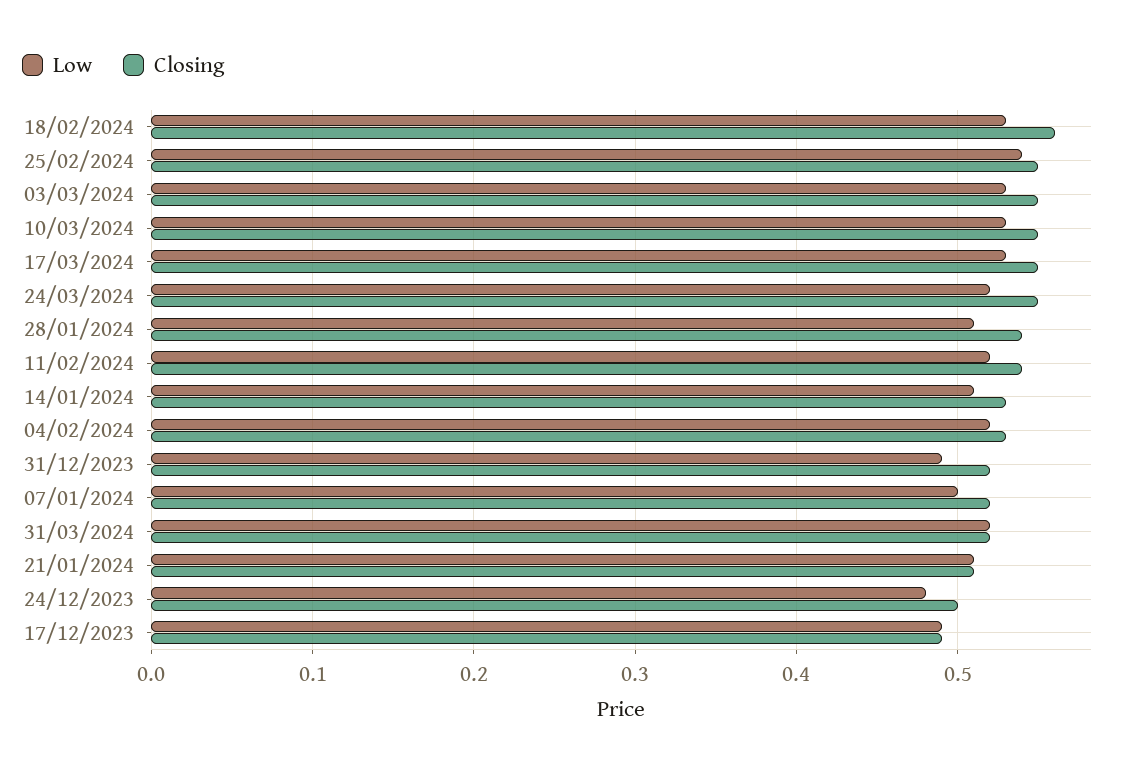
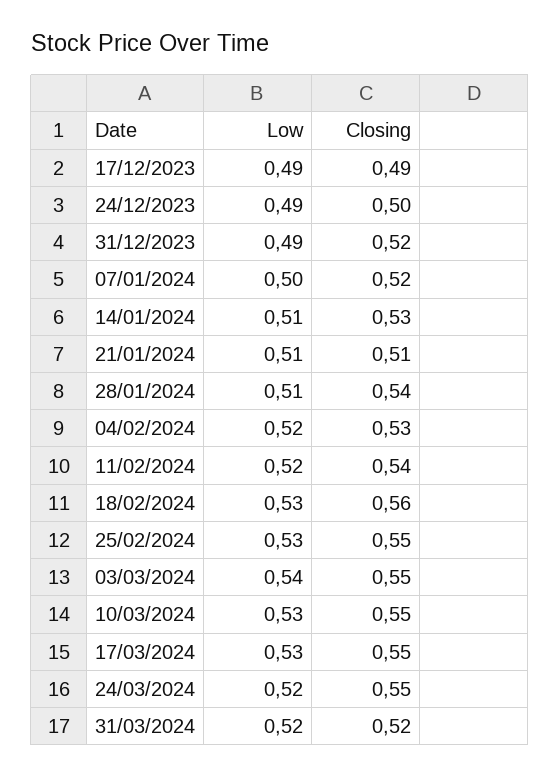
  {
    "Low": {
      "18/02/2024": 0.53,
-     "25/02/2024": 0.54,
+     "25/02/2024": 0.53,
-     "03/03/2024": 0.53,
+     "03/03/2024": 0.54,
      "10/03/2024": 0.53,
      "17/03/2024": 0.53,
      "24/03/2024": 0.52,
      "28/01/2024": 0.51,
      "11/02/2024": 0.52,
      "14/01/2024": 0.51,
      "04/02/2024": 0.52,
      "31/12/2023": 0.49,
      "07/01/2024": 0.5,
      "31/03/2024": 0.52,
      "21/01/2024": 0.51,
-     "24/12/2023": 0.48,
+     "24/12/2023": 0.49,
      "17/12/2023": 0.49
    },
    "Closing": {
      "18/02/2024": 0.56,
      "25/02/2024": 0.55,
      "03/03/2024": 0.55,
      "10/03/2024": 0.55,
      "17/03/2024": 0.55,
      "24/03/2024": 0.55,
      "28/01/2024": 0.54,
      "11/02/2024": 0.54,
      "14/01/2024": 0.53,
      "04/02/2024": 0.53,
      "31/12/2023": 0.52,
      "07/01/2024": 0.52,
      "31/03/2024": 0.52,
      "21/01/2024": 0.51,
      "24/12/2023": 0.5,
      "17/12/2023": 0.49
    }
  }

